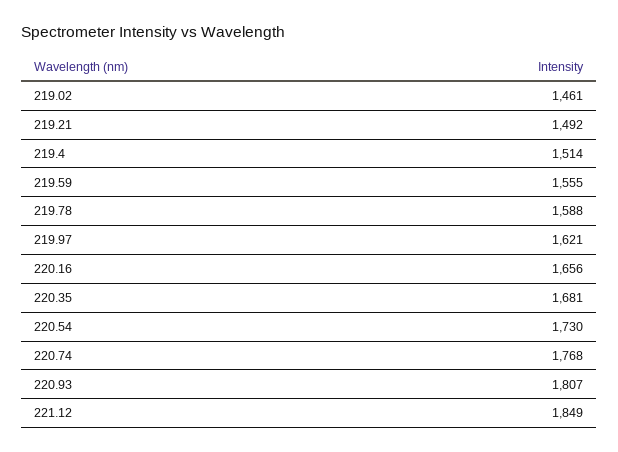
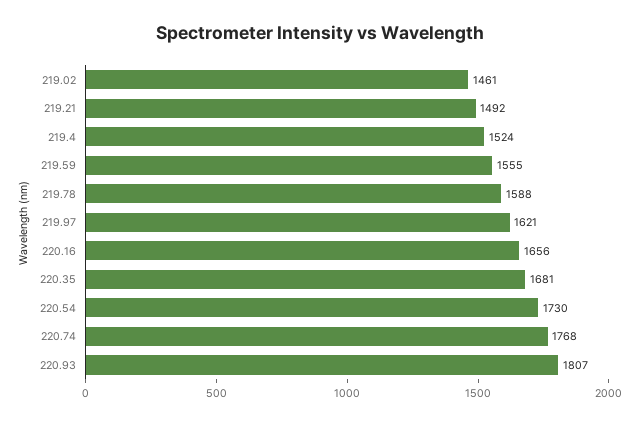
  {
    "219.02": 1461,
    "219.21": 1492,
-   "219.4": 1514,
+   "219.4": 1524,
    "219.59": 1555,
    "219.78": 1588,
    "219.97": 1621,
    "220.16": 1656,
    "220.35": 1681,
    "220.54": 1730,
    "220.74": 1768,
-   "220.93": 1807,
+   "220.93": 1807
-   "221.12": 1849
  }

